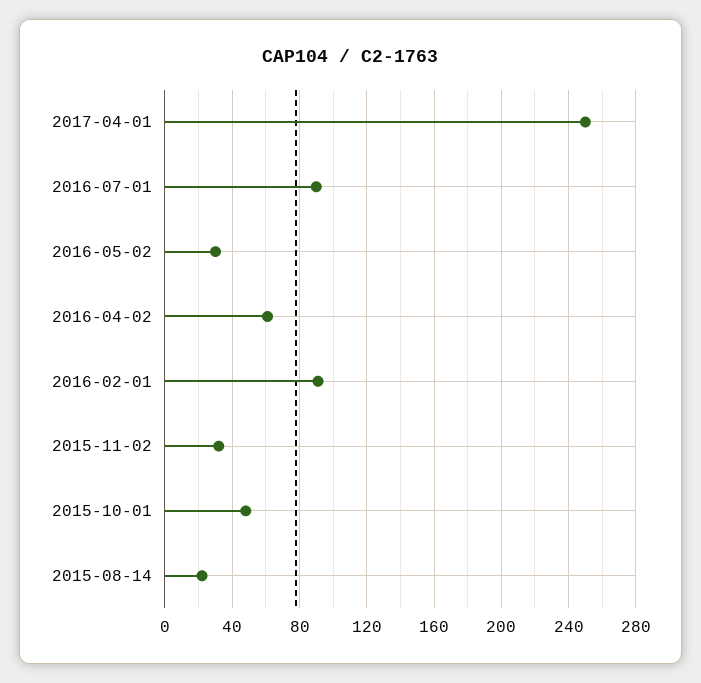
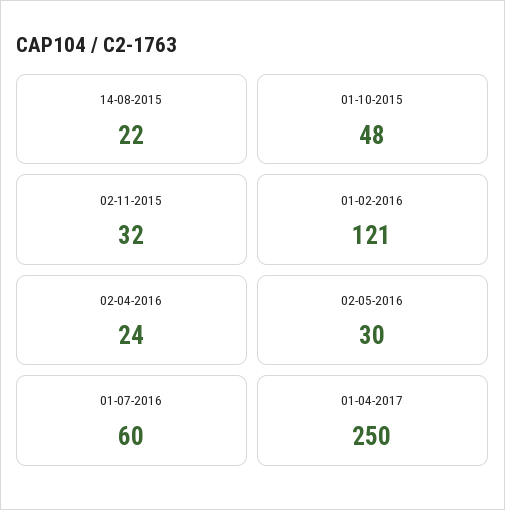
  {
    "2017-04-01": 250,
-   "2016-07-01": 90,
+   "2016-07-01": 60,
    "2016-05-02": 30,
-   "2016-04-02": 60,
+   "2016-04-02": 24,
-   "2016-02-01": 90,
+   "2016-02-01": 121,
    "2015-11-02": 32,
    "2015-10-01": 48,
    "2015-08-14": 22
  }

